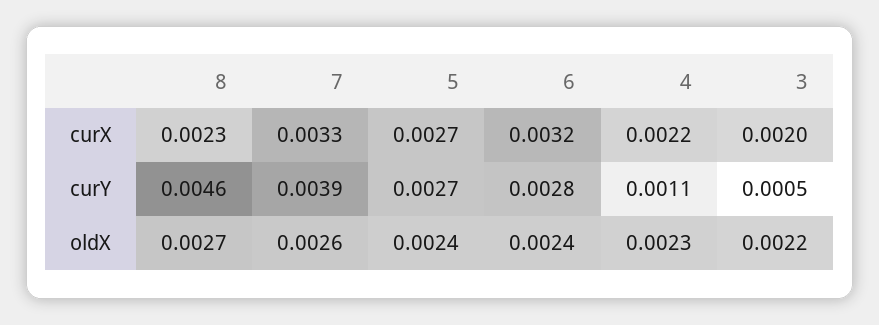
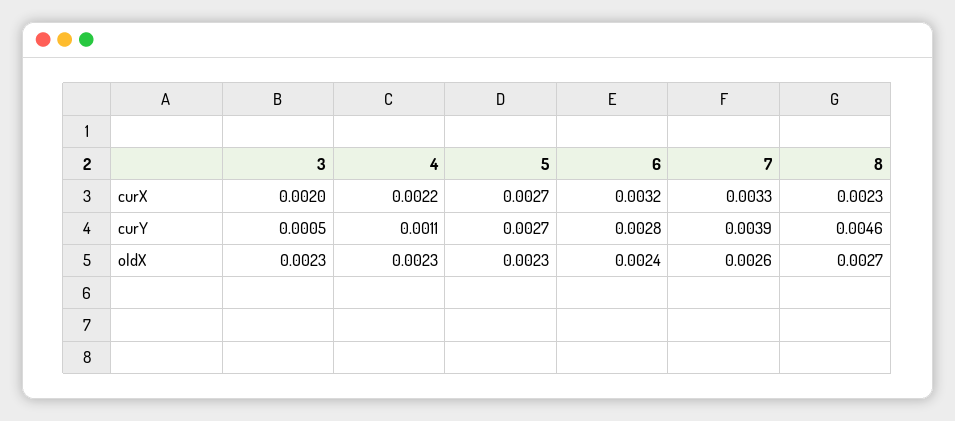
  {
    "8": {
      "curX": 0.0023,
      "curY": 0.0046,
      "oldX": 0.0027
    },
    "7": {
      "curX": 0.0033,
      "curY": 0.0039,
      "oldX": 0.0026
    },
    "5": {
      "curX": 0.0027,
      "curY": 0.0027,
-     "oldX": 0.0024
+     "oldX": 0.0023
    },
    "6": {
      "curX": 0.0032,
      "curY": 0.0028,
      "oldX": 0.0024
    },
    "4": {
      "curX": 0.0022,
      "curY": 0.0011,
      "oldX": 0.0023
    },
    "3": {
      "curX": 0.002,
      "curY": 0.0005,
-     "oldX": 0.0022
+     "oldX": 0.0023
    }
  }

